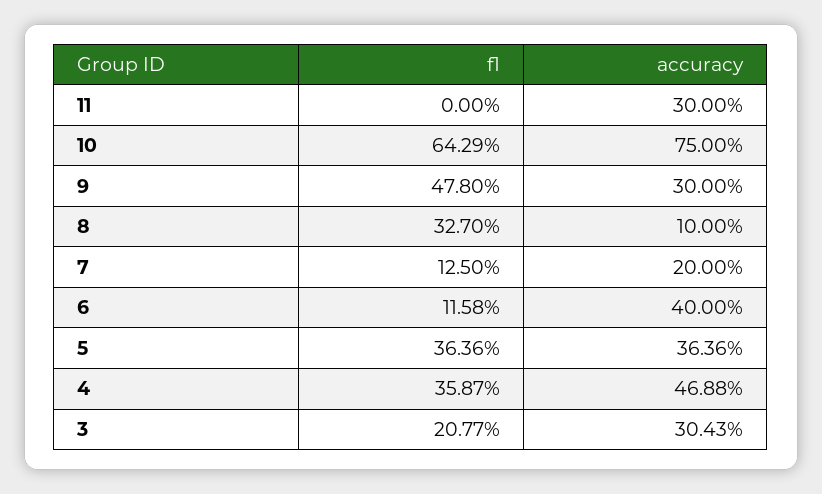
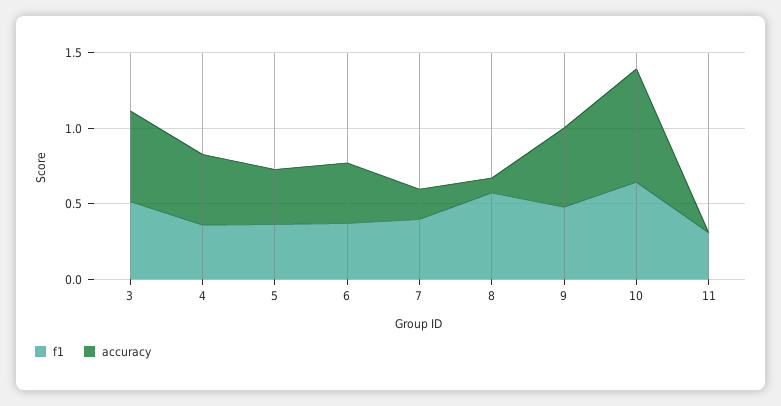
  {
    "f1": {
-     "11": 0,
+     "11": 0.3,
      "10": 0.6429,
      "9": 0.478,
-     "8": 0.327,
+     "8": 0.6,
-     "7": 0.125,
+     "7": 0.4,
-     "6": 0.1158,
+     "6": 0.4,
      "5": 0.3636,
      "4": 0.3587,
-     "3": 0.2077
+     "3": 0.5
    },
    "accuracy": {
-     "11": 0.3,
+     "11": 0,
      "10": 0.75,
-     "9": 0.3,
+     "9": 0.5,
      "8": 0.1,
      "7": 0.2,
      "6": 0.4,
      "5": 0.3636,
      "4": 0.4688,
-     "3": 0.3043
+     "3": 0.6
    }
  }

